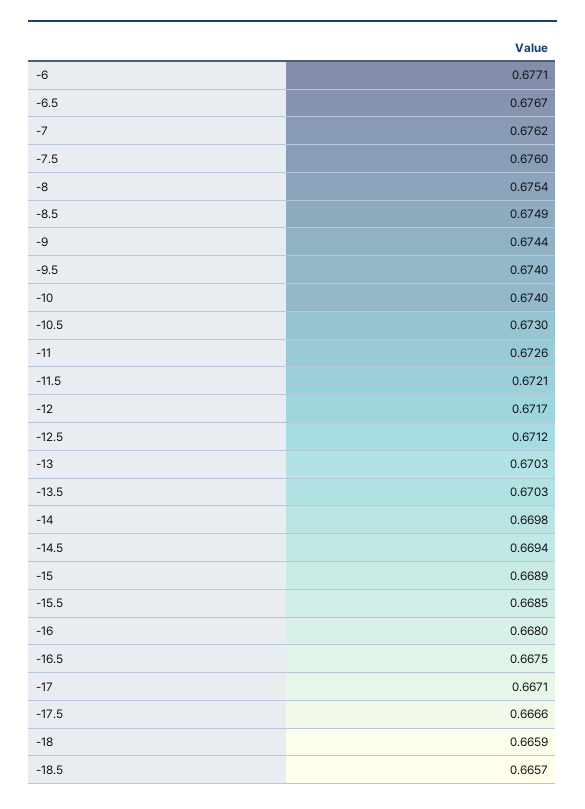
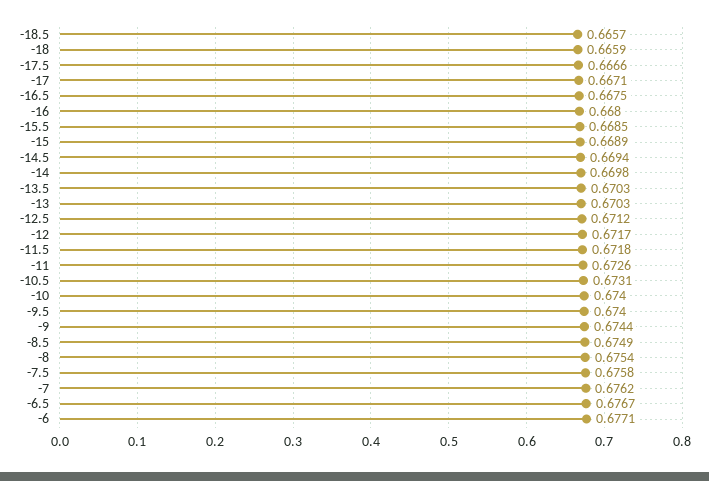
  {
    "-6": 0.6771,
    "-6.5": 0.6767,
    "-7": 0.6762,
-   "-7.5": 0.676,
+   "-7.5": 0.6758,
    "-8": 0.6754,
    "-8.5": 0.6749,
    "-9": 0.6744,
    "-9.5": 0.674,
    "-10": 0.674,
-   "-10.5": 0.673,
+   "-10.5": 0.6731,
    "-11": 0.6726,
-   "-11.5": 0.6721,
+   "-11.5": 0.6718,
    "-12": 0.6717,
    "-12.5": 0.6712,
    "-13": 0.6703,
    "-13.5": 0.6703,
    "-14": 0.6698,
    "-14.5": 0.6694,
    "-15": 0.6689,
    "-15.5": 0.6685,
    "-16": 0.668,
    "-16.5": 0.6675,
    "-17": 0.6671,
    "-17.5": 0.6666,
    "-18": 0.6659,
    "-18.5": 0.6657
  }

